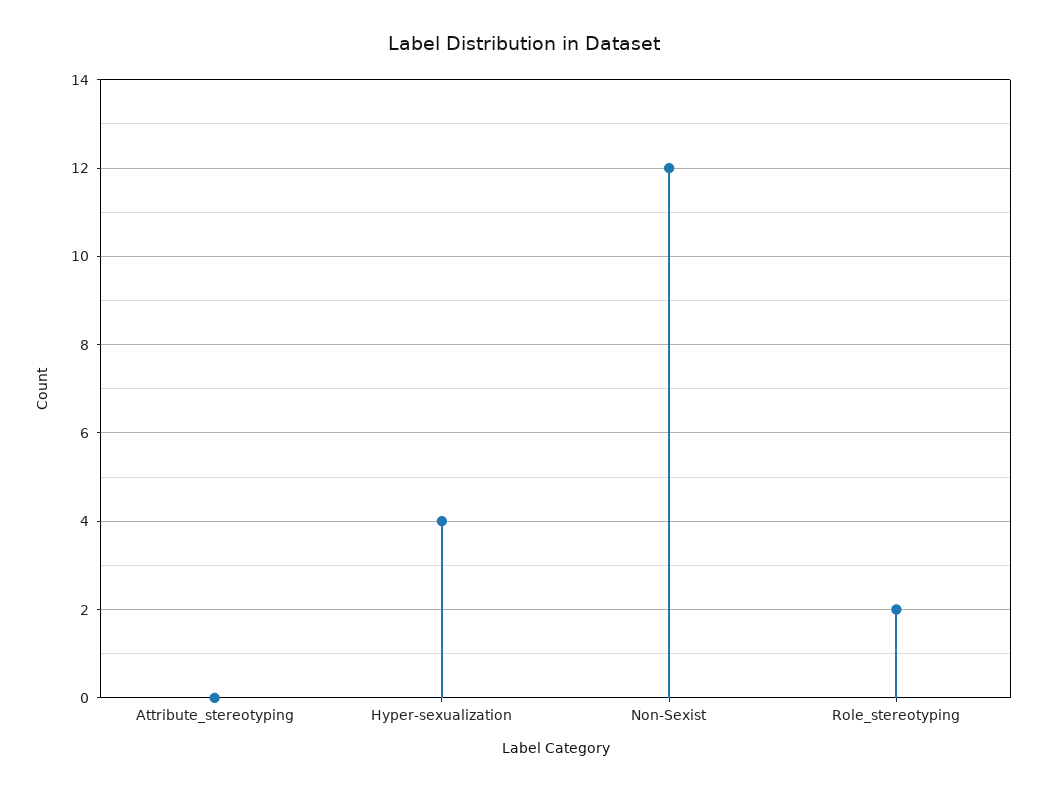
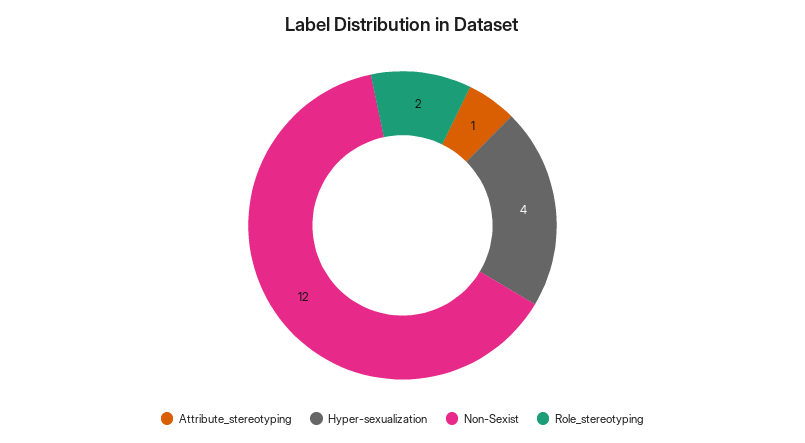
  {
-   "Attribute_stereotyping": 0,
+   "Attribute_stereotyping": 1,
    "Hyper-sexualization": 4,
    "Non-Sexist": 12,
    "Role_stereotyping": 2
  }

